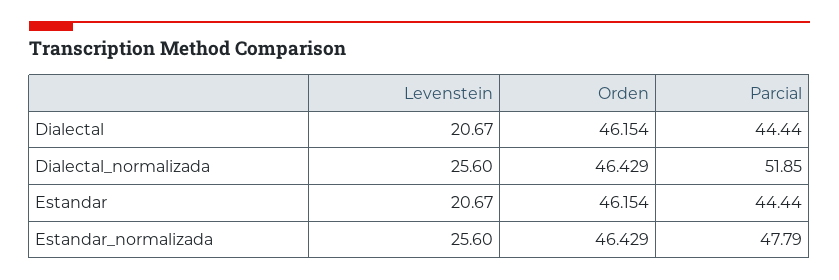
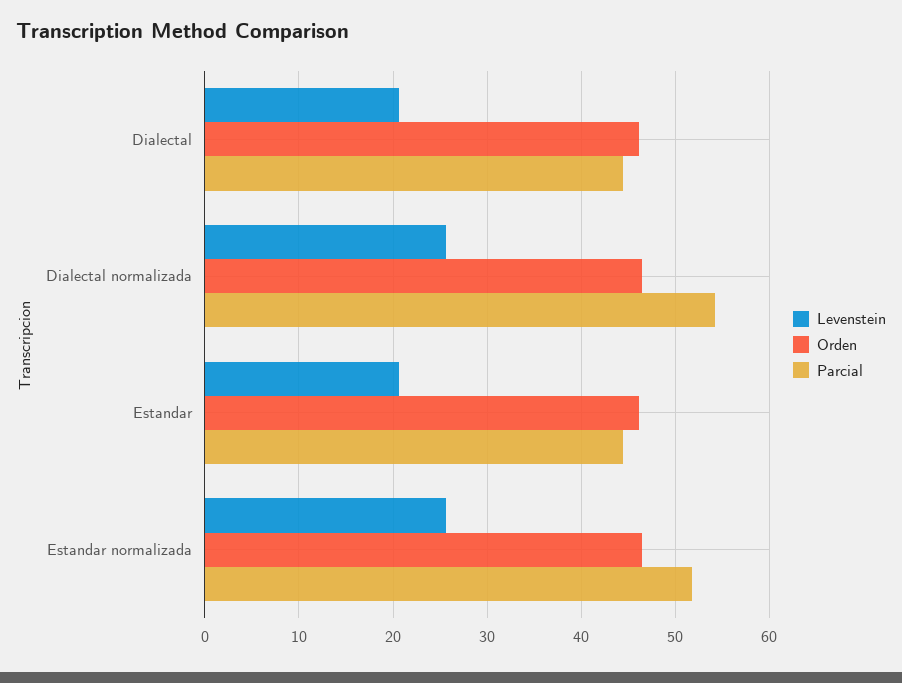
  {
    "Levenstein": {
      "Dialectal": 20.67,
      "Dialectal_normalizada": 25.6,
      "Estandar": 20.67,
      "Estandar_normalizada": 25.6
    },
    "Orden": {
      "Dialectal": 46.154,
      "Dialectal_normalizada": 46.429,
      "Estandar": 46.154,
      "Estandar_normalizada": 46.429
    },
    "Parcial": {
      "Dialectal": 44.44,
-     "Dialectal_normalizada": 51.85,
+     "Dialectal_normalizada": 54,
      "Estandar": 44.44,
-     "Estandar_normalizada": 47.79
+     "Estandar_normalizada": 52
    }
  }

